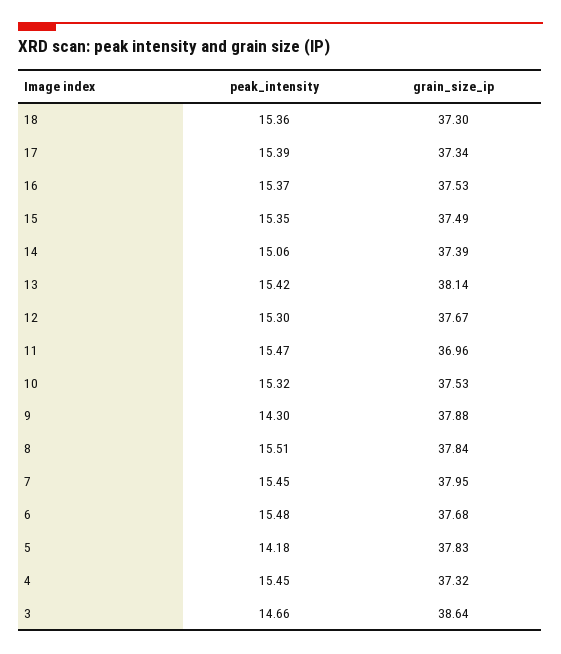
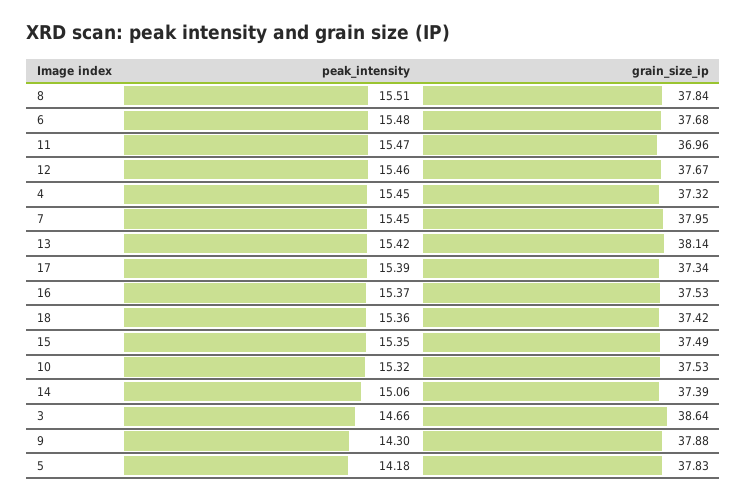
  {
    "peak_intensity": {
      "18": 15.36,
      "17": 15.39,
      "16": 15.37,
      "15": 15.35,
      "14": 15.06,
      "13": 15.42,
-     "12": 15.3,
+     "12": 15.46,
      "11": 15.47,
      "10": 15.32,
      "9": 14.3,
      "8": 15.51,
      "7": 15.45,
      "6": 15.48,
      "5": 14.18,
      "4": 15.45,
      "3": 14.66
    },
    "grain_size_ip": {
-     "18": 37.3,
+     "18": 37.42,
      "17": 37.34,
      "16": 37.53,
      "15": 37.49,
      "14": 37.39,
      "13": 38.14,
      "12": 37.67,
      "11": 36.96,
      "10": 37.53,
      "9": 37.88,
      "8": 37.84,
      "7": 37.95,
      "6": 37.68,
      "5": 37.83,
      "4": 37.32,
      "3": 38.64
    }
  }

